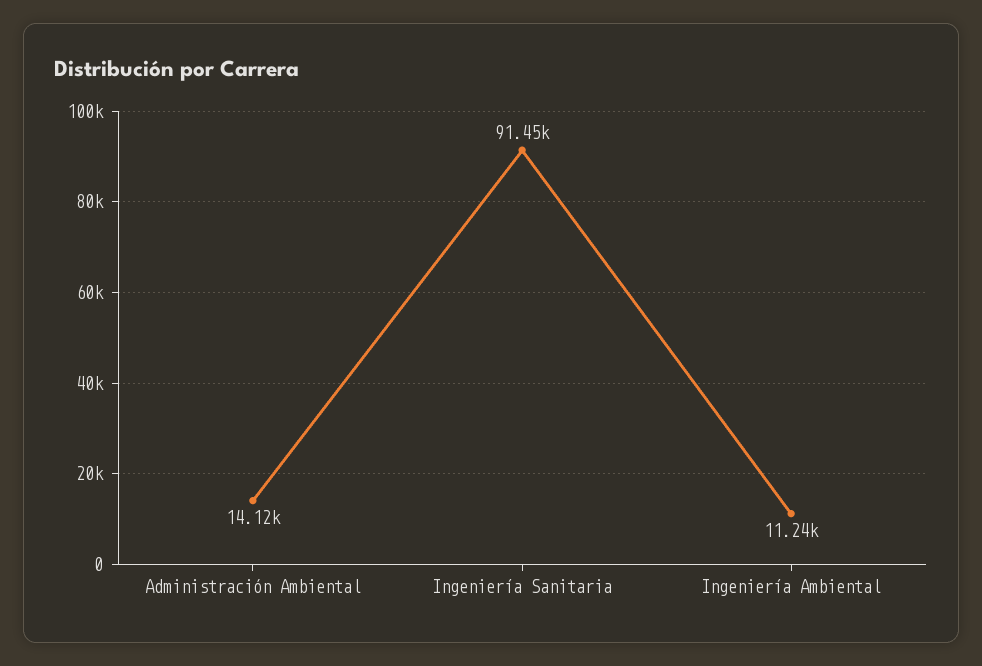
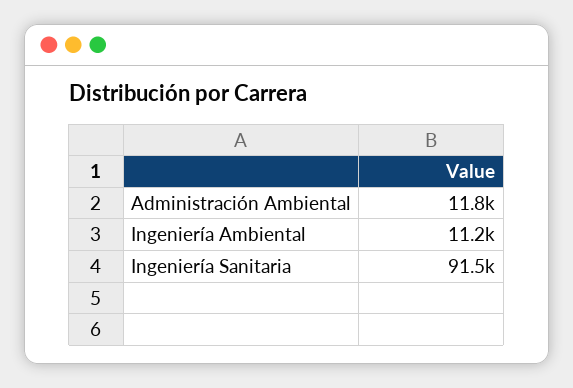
  {
-   "Administración Ambiental": 14120,
+   "Administración Ambiental": 11800,
    "Ingeniería Sanitaria": 91450,
    "Ingeniería Ambiental": 11240
  }

